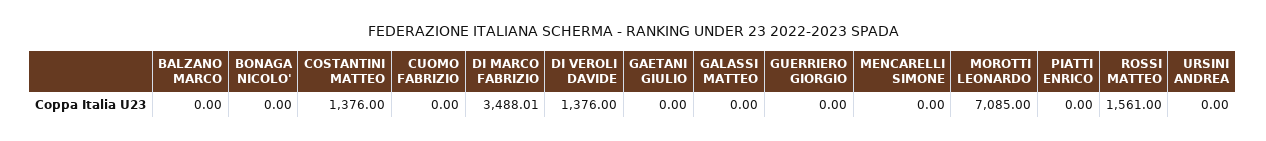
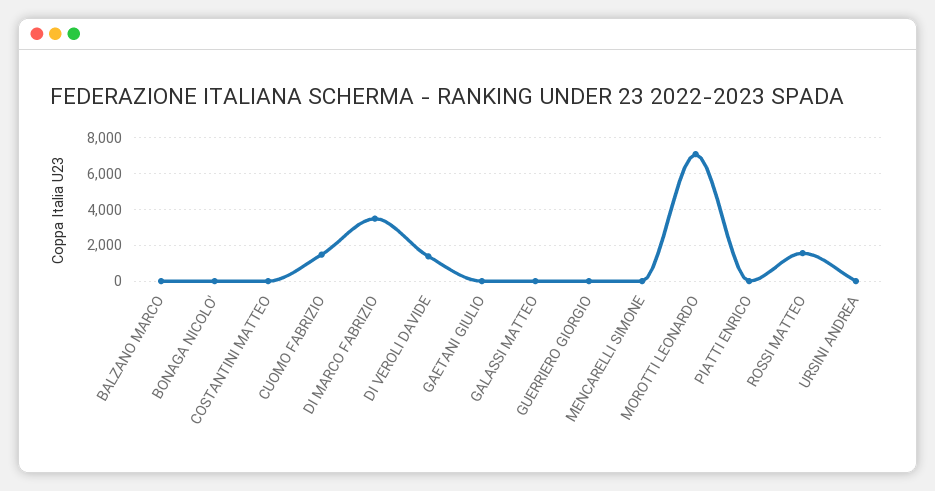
  {
    "BALZANO MARCO": 0,
    "BONAGA NICOLO'": 0,
-   "COSTANTINI MATTEO": 1376,
+   "COSTANTINI MATTEO": 0,
-   "CUOMO FABRIZIO": 0,
+   "CUOMO FABRIZIO": 1500,
    "DI MARCO FABRIZIO": 3488.01,
    "DI VEROLI DAVIDE": 1376,
    "GAETANI GIULIO": 0,
    "GALASSI MATTEO": 0,
    "GUERRIERO GIORGIO": 0,
    "MENCARELLI SIMONE": 0,
    "MOROTTI LEONARDO": 7085,
    "PIATTI ENRICO": 0,
    "ROSSI MATTEO": 1561,
    "URSINI ANDREA": 0
  }

